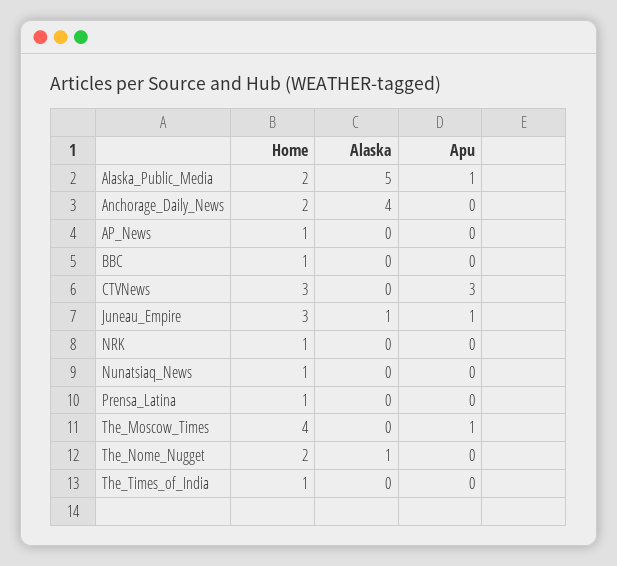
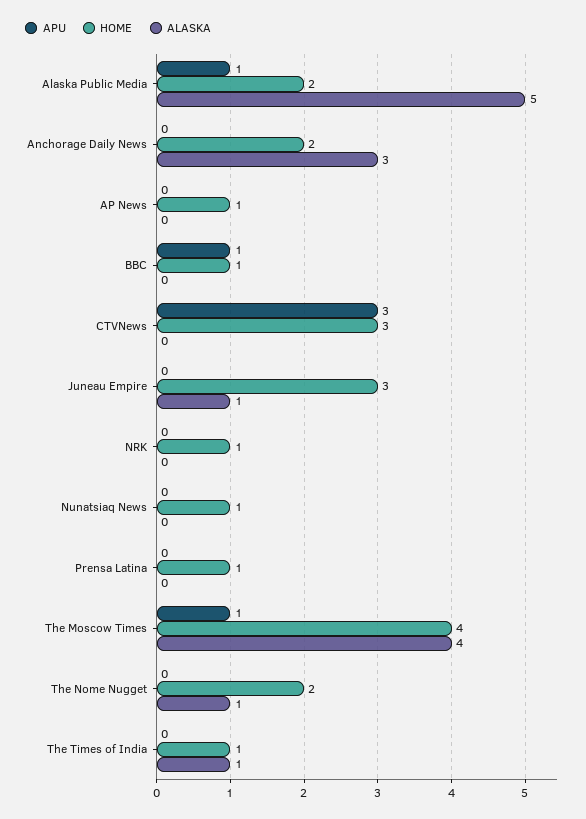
  {
    "Home": {
      "Alaska_Public_Media": 2,
      "Anchorage_Daily_News": 2,
      "AP_News": 1,
      "BBC": 1,
      "CTVNews": 3,
      "Juneau_Empire": 3,
      "NRK": 1,
      "Nunatsiaq_News": 1,
      "Prensa_Latina": 1,
      "The_Moscow_Times": 4,
      "The_Nome_Nugget": 2,
      "The_Times_of_India": 1
    },
    "Alaska": {
      "Alaska_Public_Media": 5,
-     "Anchorage_Daily_News": 4,
+     "Anchorage_Daily_News": 3,
      "AP_News": 0,
      "BBC": 0,
      "CTVNews": 0,
      "Juneau_Empire": 1,
      "NRK": 0,
      "Nunatsiaq_News": 0,
      "Prensa_Latina": 0,
-     "The_Moscow_Times": 0,
+     "The_Moscow_Times": 4,
      "The_Nome_Nugget": 1,
-     "The_Times_of_India": 0
+     "The_Times_of_India": 1
    },
    "Apu": {
      "Alaska_Public_Media": 1,
      "Anchorage_Daily_News": 0,
      "AP_News": 0,
-     "BBC": 0,
+     "BBC": 1,
      "CTVNews": 3,
-     "Juneau_Empire": 1,
+     "Juneau_Empire": 0,
      "NRK": 0,
      "Nunatsiaq_News": 0,
      "Prensa_Latina": 0,
      "The_Moscow_Times": 1,
      "The_Nome_Nugget": 0,
      "The_Times_of_India": 0
    }
  }

